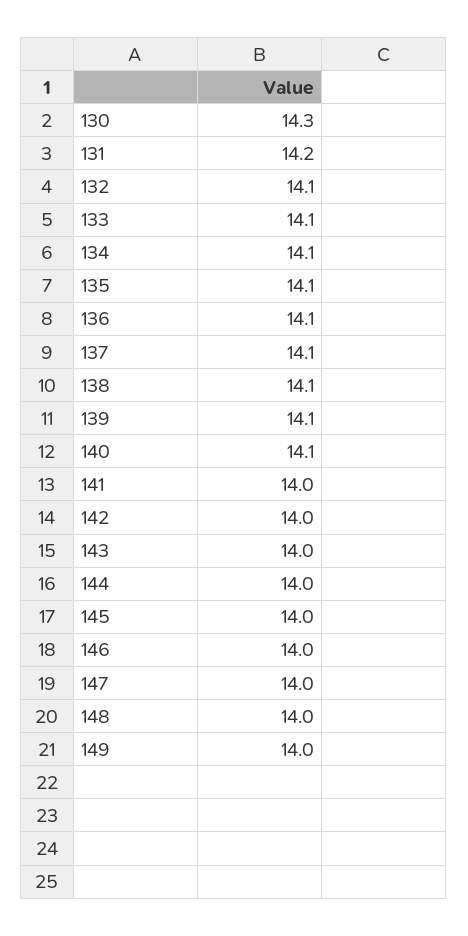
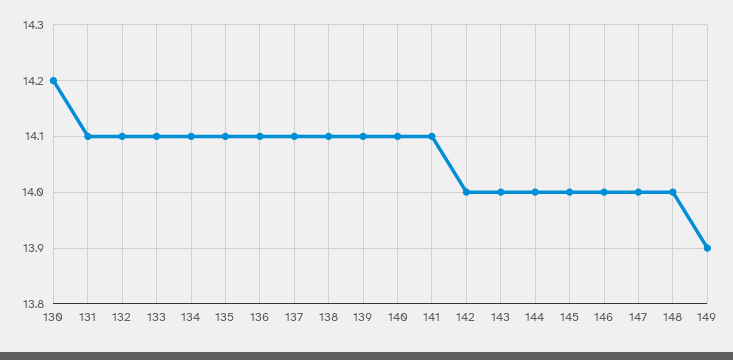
  {
-   "130": 14.3,
+   "130": 14.2,
-   "131": 14.2,
+   "131": 14.1,
    "132": 14.1,
    "133": 14.1,
    "134": 14.1,
    "135": 14.1,
    "136": 14.1,
    "137": 14.1,
    "138": 14.1,
    "139": 14.1,
    "140": 14.1,
-   "141": 14,
+   "141": 14.1,
    "142": 14,
    "143": 14,
    "144": 14,
    "145": 14,
    "146": 14,
    "147": 14,
    "148": 14,
-   "149": 14
+   "149": 13.9
  }

